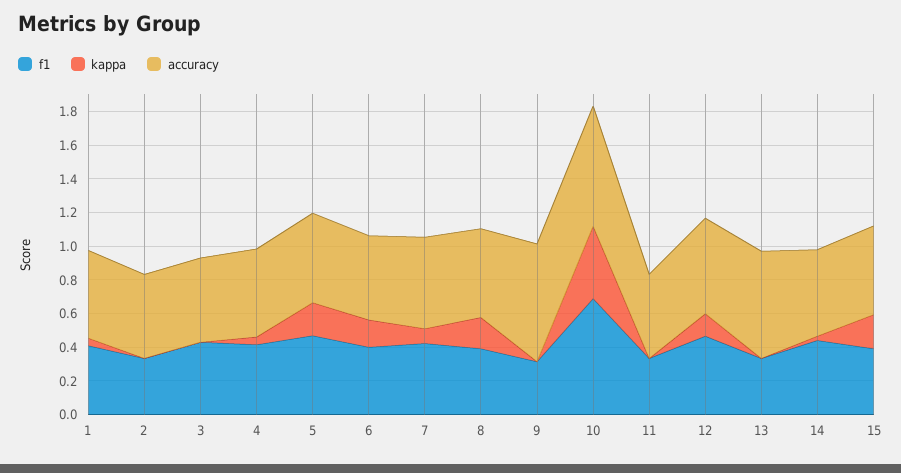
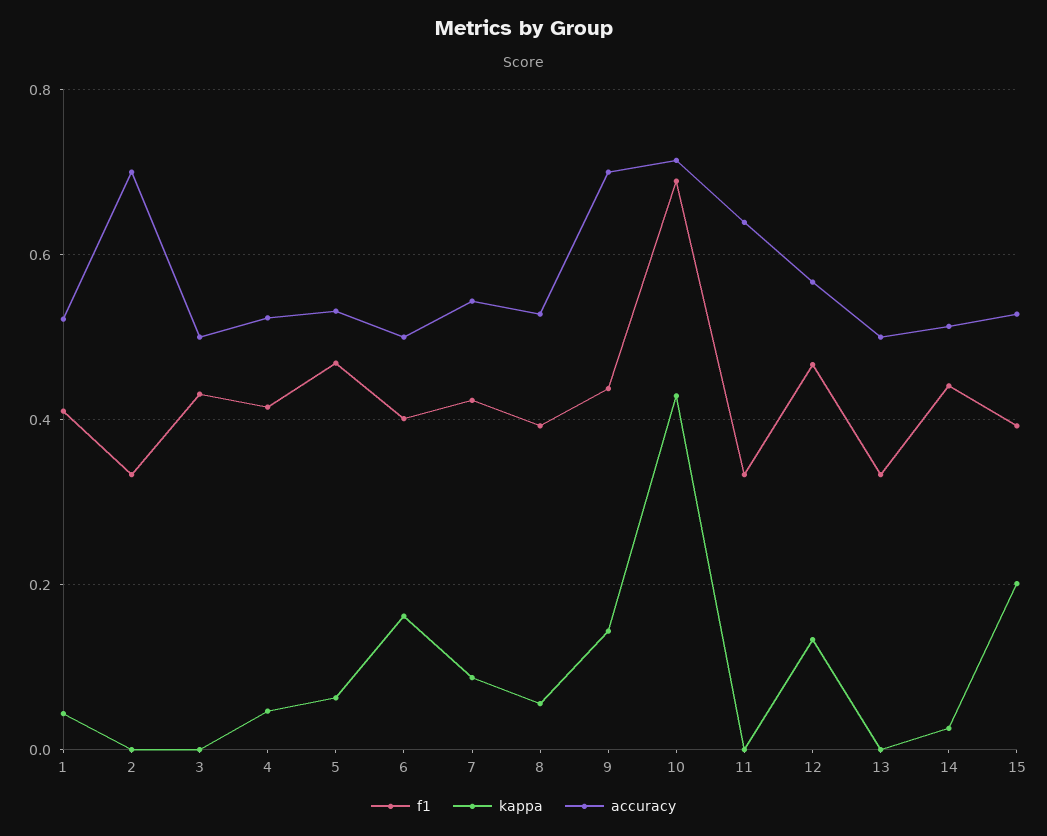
  {
    "f1": {
      "1": 0.42,
      "2": 0.34,
      "3": 0.44,
      "4": 0.42,
      "5": 0.46,
      "6": 0.4,
      "7": 0.42,
      "8": 0.4,
-     "9": 0.3,
+     "9": 0.44,
      "10": 0.68,
      "11": 0.34,
      "12": 0.46,
      "13": 0.34,
      "14": 0.44,
      "15": 0.4
    },
    "kappa": {
      "1": 0.04,
      "2": 0,
      "3": 0,
      "4": 0.04,
-     "5": 0.2,
+     "5": 0.06,
      "6": 0.16,
      "7": 0.08,
-     "8": 0.2,
+     "8": 0.06,
-     "9": 0,
+     "9": 0.14,
      "10": 0.42,
      "11": 0,
      "12": 0.14,
      "13": 0,
      "14": 0.02,
      "15": 0.2
    },
    "accuracy": {
      "1": 0.52,
-     "2": 0.5,
+     "2": 0.7,
      "3": 0.5,
      "4": 0.52,
      "5": 0.54,
      "6": 0.5,
      "7": 0.54,
      "8": 0.52,
      "9": 0.7,
      "10": 0.72,
-     "11": 0.5,
+     "11": 0.64,
      "12": 0.56,
-     "13": 0.65,
+     "13": 0.5,
      "14": 0.52,
      "15": 0.52
    }
  }

